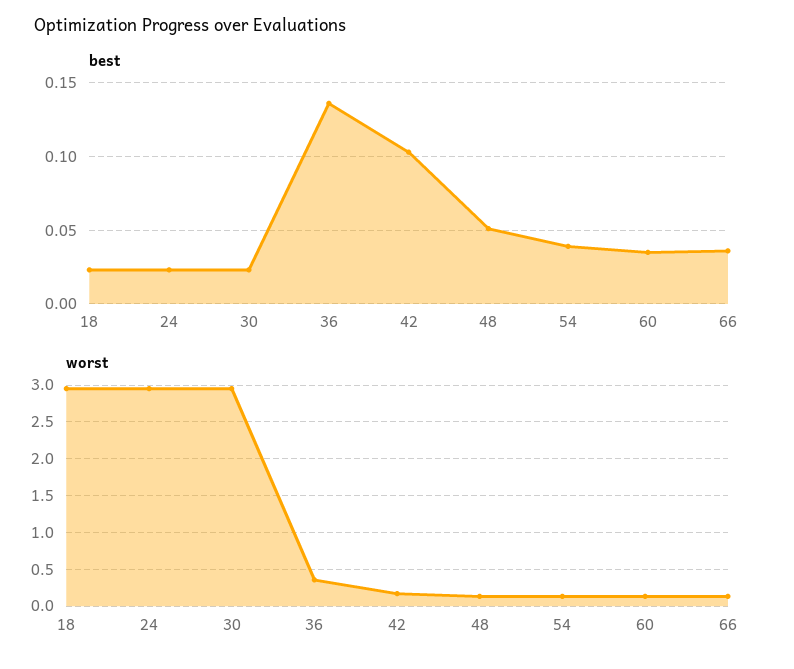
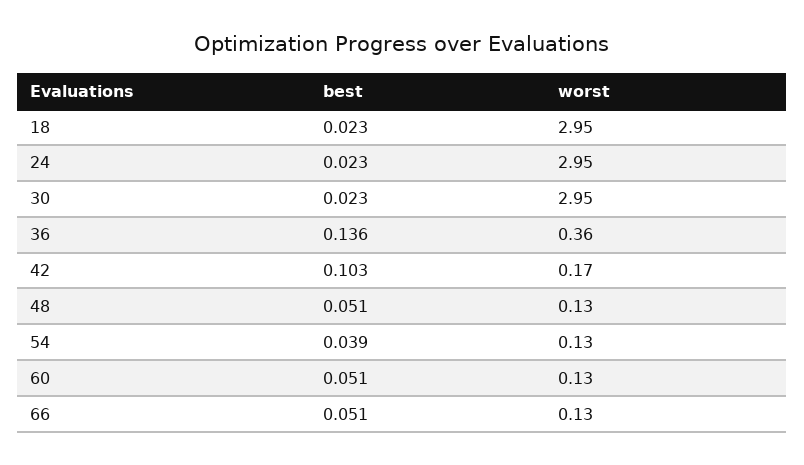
  {
    "best": {
      "18": 0.023,
      "24": 0.023,
      "30": 0.023,
      "36": 0.136,
      "42": 0.103,
      "48": 0.051,
      "54": 0.039,
-     "60": 0.035,
+     "60": 0.051,
-     "66": 0.035
+     "66": 0.051
    },
    "worst": {
      "18": 2.95,
      "24": 2.95,
      "30": 2.95,
      "36": 0.36,
      "42": 0.17,
      "48": 0.13,
      "54": 0.13,
      "60": 0.13,
      "66": 0.13
    }
  }

